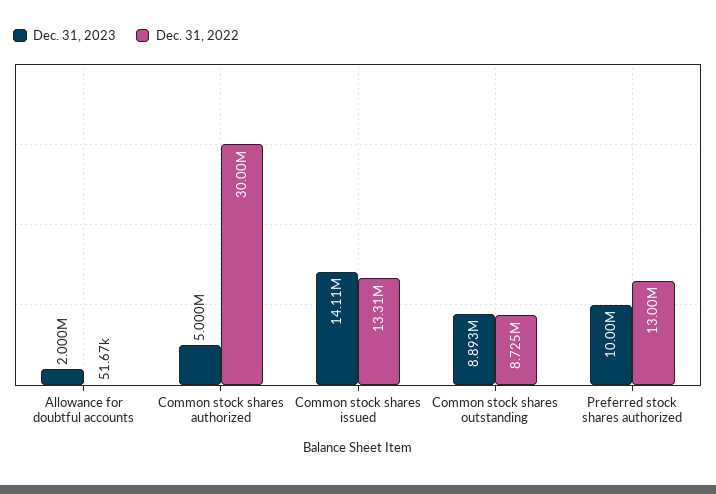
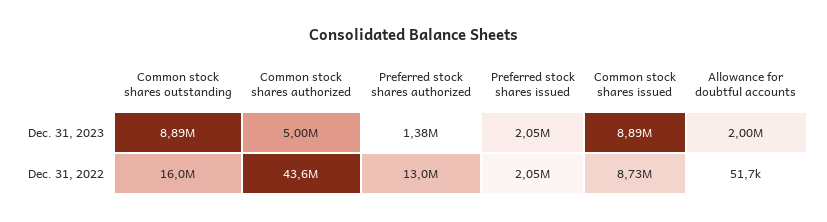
  {
    "Dec. 31, 2023": {
      "Allowance for doubtful accounts": 2000000,
      "Common stock shares authorized": 5000000,
-     "Common stock shares issued": 14110000,
+     "Common stock shares issued": 8890000,
      "Common stock shares outstanding": 8893000,
-     "Preferred stock shares authorized": 10000000
+     "Preferred stock shares authorized": 1380000,
+     "Preferred stock shares issued": 2050000
    },
    "Dec. 31, 2022": {
      "Allowance for doubtful accounts": 51670,
-     "Common stock shares authorized": 30000000,
+     "Common stock shares authorized": 43600000,
-     "Common stock shares issued": 13310000,
+     "Common stock shares issued": 8730000,
-     "Common stock shares outstanding": 8725000,
+     "Common stock shares outstanding": 16000000,
-     "Preferred stock shares authorized": 13000000
+     "Preferred stock shares authorized": 13000000,
+     "Preferred stock shares issued": 2050000
    }
  }

